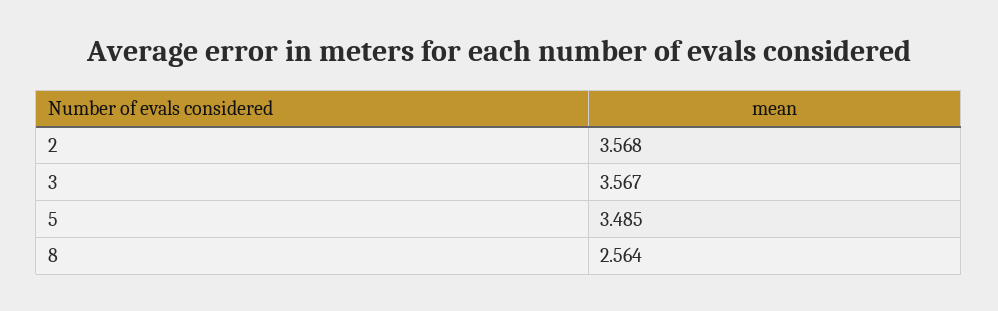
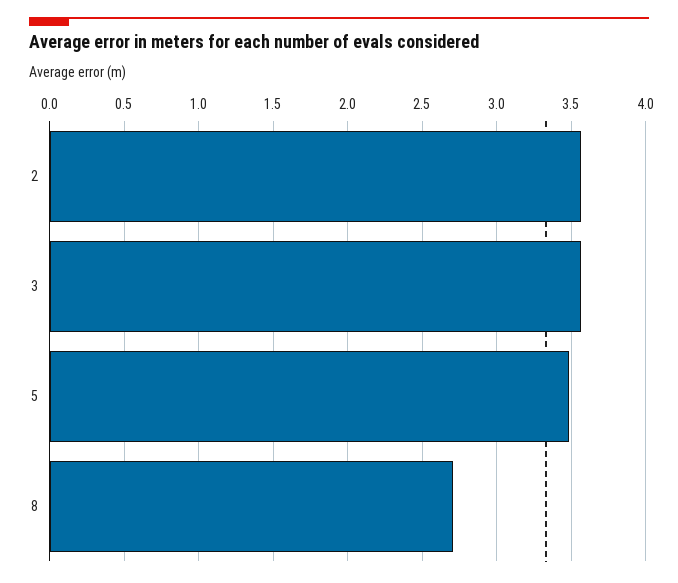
  {
    "2": 3.568,
    "3": 3.567,
    "5": 3.485,
-   "8": 2.564
+   "8": 2.7
  }

